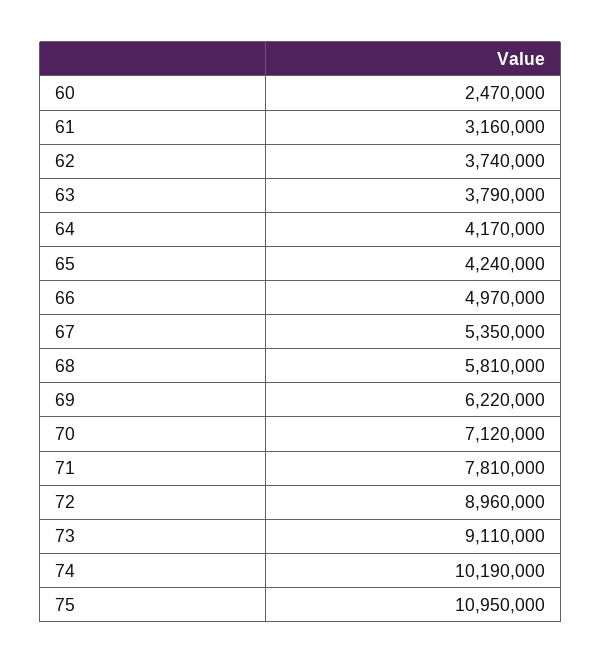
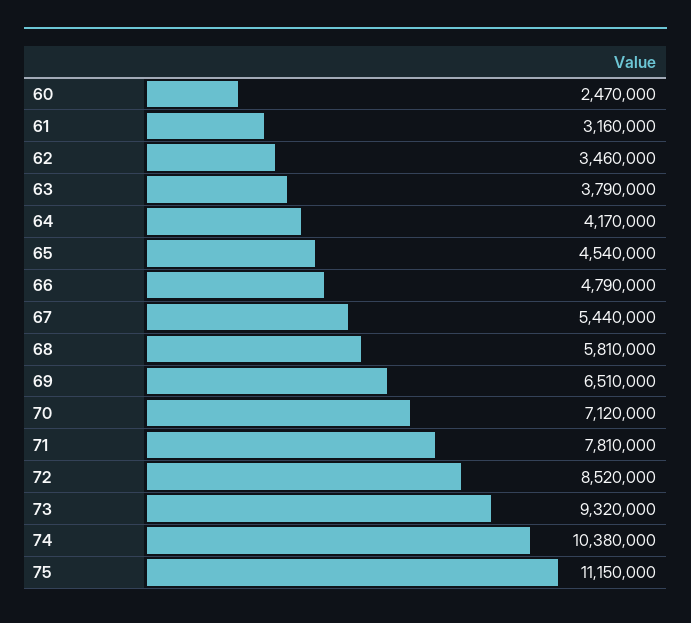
  {
    "60": 2470000,
    "61": 3160000,
-   "62": 3740000,
+   "62": 3460000,
    "63": 3790000,
    "64": 4170000,
-   "65": 4240000,
+   "65": 4540000,
-   "66": 4970000,
+   "66": 4790000,
-   "67": 5350000,
+   "67": 5440000,
    "68": 5810000,
-   "69": 6220000,
+   "69": 6510000,
    "70": 7120000,
    "71": 7810000,
-   "72": 8960000,
+   "72": 8520000,
-   "73": 9110000,
+   "73": 9320000,
-   "74": 10190000,
+   "74": 10380000,
-   "75": 10950000
+   "75": 11150000
  }

